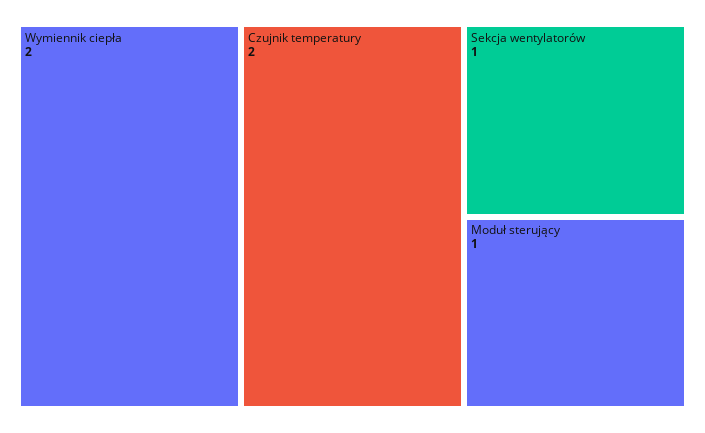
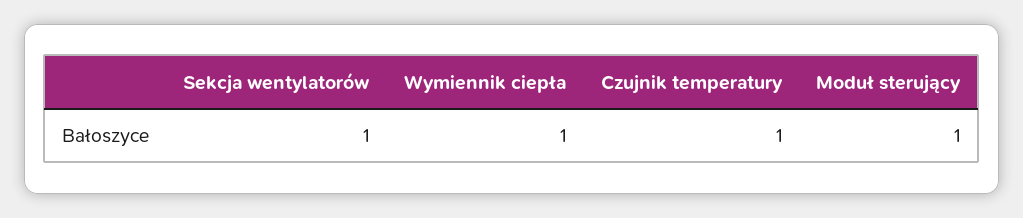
  {
-   "Wymiennik ciepła": 2,
+   "Wymiennik ciepła": 1,
-   "Czujnik temperatury": 2,
+   "Czujnik temperatury": 1,
    "Sekcja wentylatorów": 1,
    "Moduł sterujący": 1
  }

